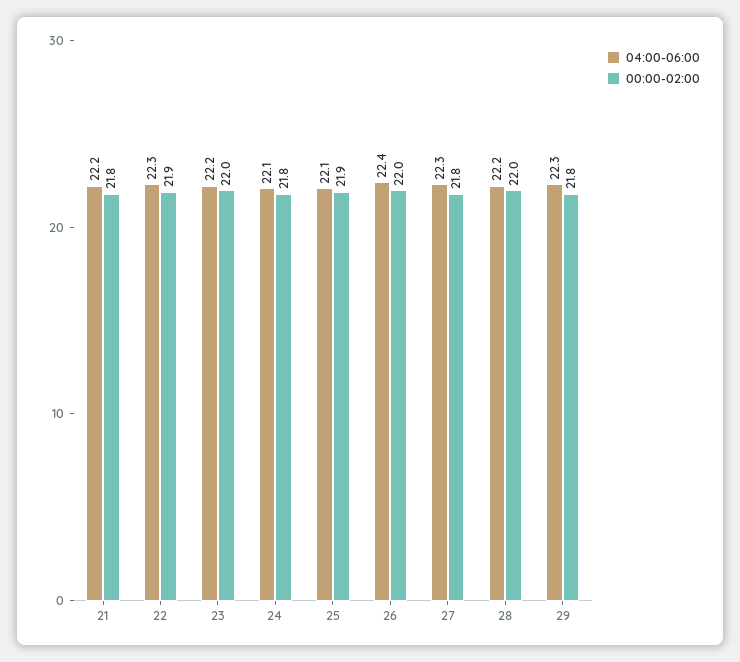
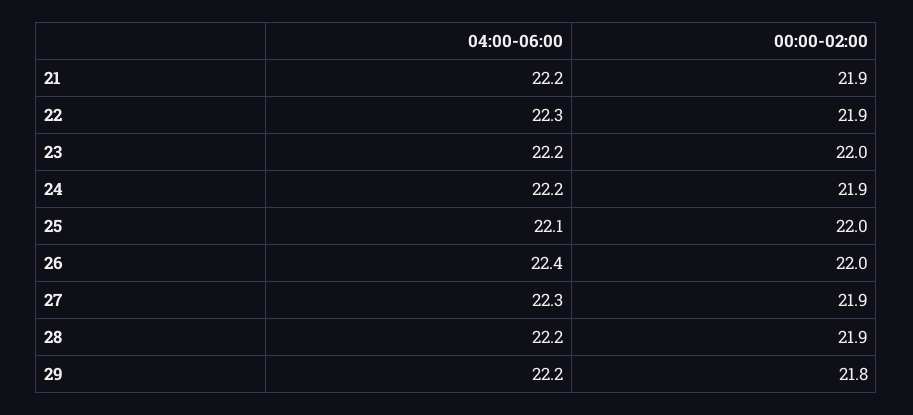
  {
    "04:00-06:00": {
      "21": 22.2,
      "22": 22.3,
      "23": 22.2,
-     "24": 22.1,
+     "24": 22.2,
      "25": 22.1,
      "26": 22.4,
      "27": 22.3,
      "28": 22.2,
-     "29": 22.3
+     "29": 22.2
    },
    "00:00-02:00": {
-     "21": 21.8,
+     "21": 21.9,
      "22": 21.9,
      "23": 22,
-     "24": 21.8,
+     "24": 21.9,
-     "25": 21.9,
+     "25": 22,
      "26": 22,
-     "27": 21.8,
+     "27": 21.9,
-     "28": 22,
+     "28": 21.9,
      "29": 21.8
    }
  }

